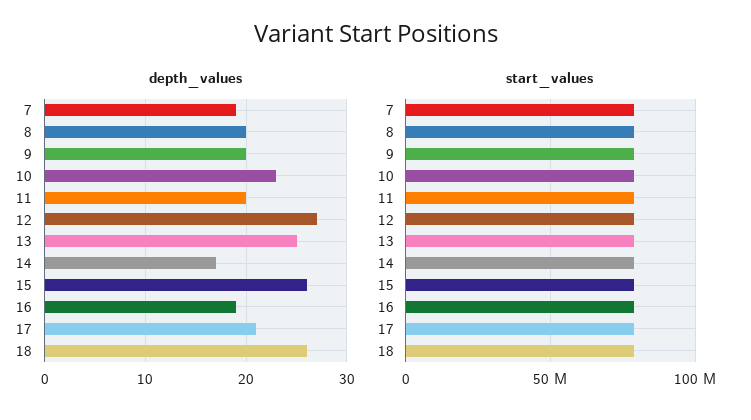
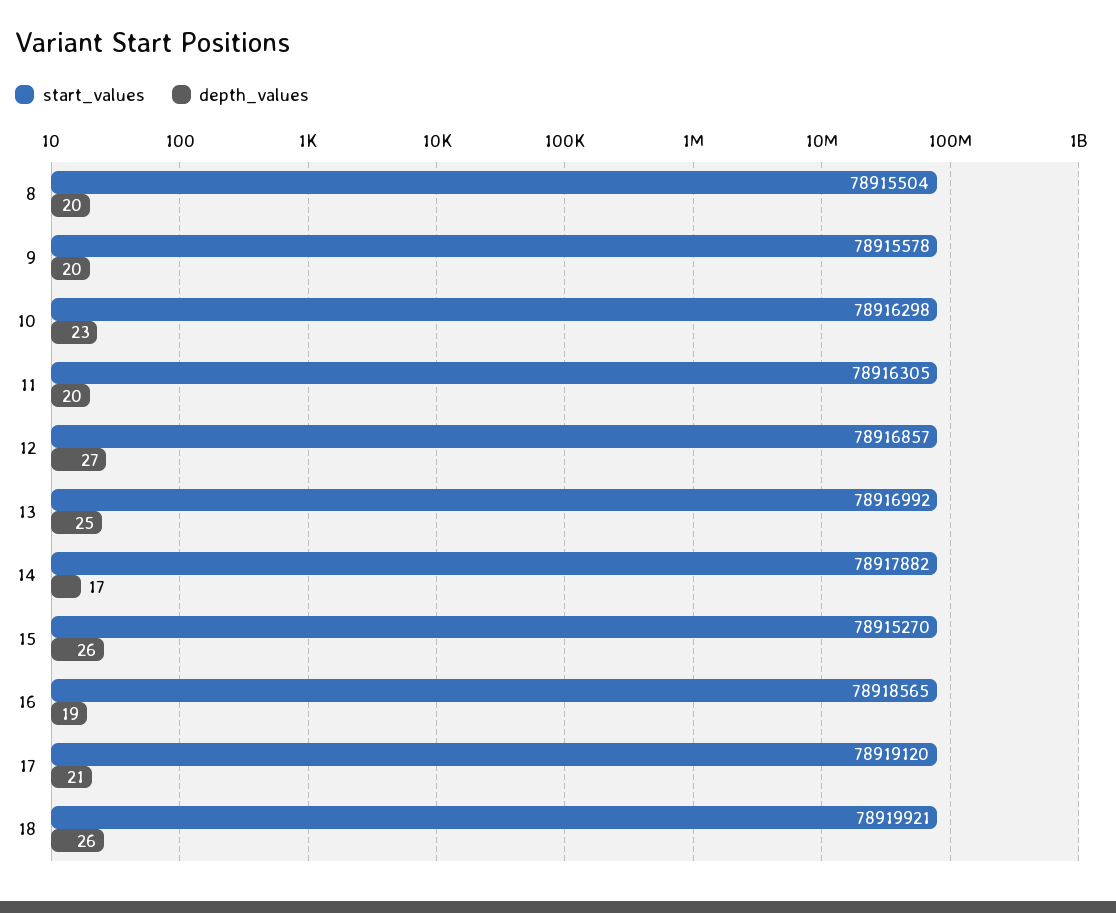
  {
    "depth_values": {
-     "7": 19,
      "8": 20,
      "9": 20,
      "10": 23,
      "11": 20,
      "12": 27,
      "13": 25,
      "14": 17,
      "15": 26,
      "16": 19,
      "17": 21,
      "18": 26
    },
    "start_values": {
-     "7": 80000000,
      "8": 78915504,
      "9": 78915578,
      "10": 78916298,
      "11": 78916305,
      "12": 78916857,
      "13": 78916992,
      "14": 78917882,
      "15": 78915270,
      "16": 78918565,
      "17": 78919120,
      "18": 78919921
    }
  }

